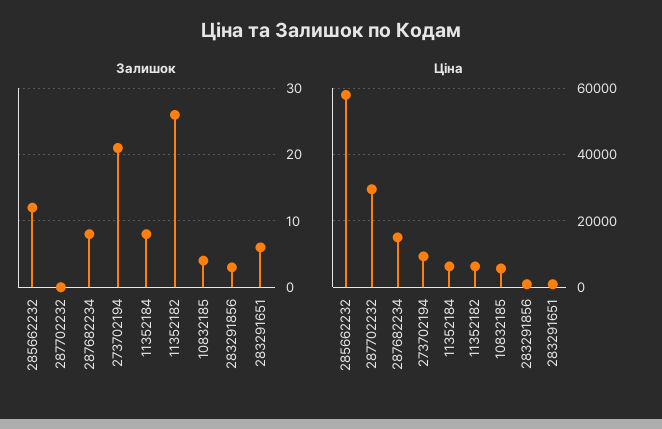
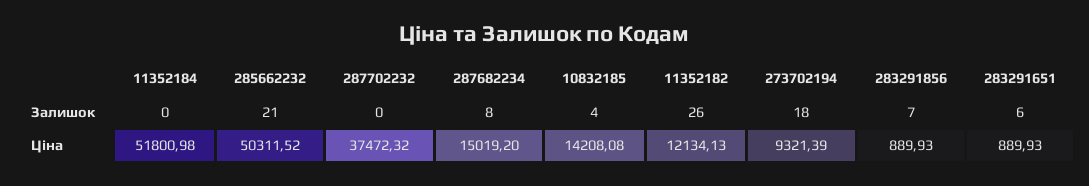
  {
    "Залишок": {
-     "285662232": 12,
+     "285662232": 21,
      "287702232": 0,
      "287682234": 8,
-     "273702194": 21,
+     "273702194": 18,
-     "11352184": 8,
+     "11352184": 0,
      "11352182": 26,
      "10832185": 4,
-     "283291856": 3,
+     "283291856": 7,
      "283291651": 6
    },
    "Ціна": {
-     "285662232": 58000,
+     "285662232": 50311.52,
-     "287702232": 30000,
+     "287702232": 37472.32,
      "287682234": 15019.2,
      "273702194": 9321.39,
-     "11352184": 6000,
+     "11352184": 51800.98,
-     "11352182": 6000,
+     "11352182": 12134.13,
-     "10832185": 6000,
+     "10832185": 14208.08,
      "283291856": 889.93,
      "283291651": 889.93
    }
  }

